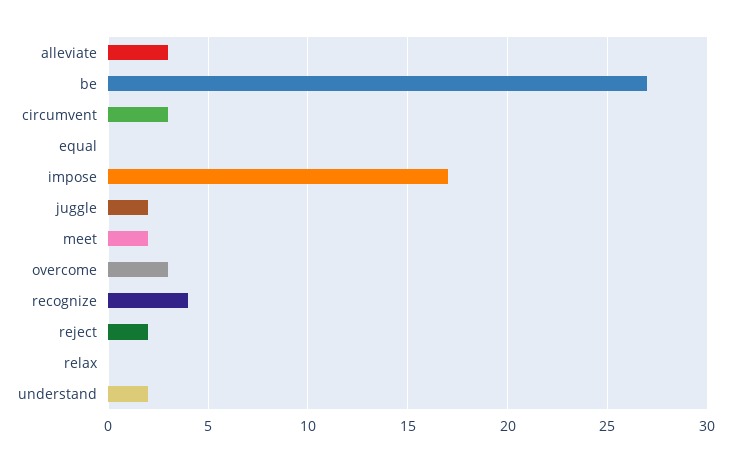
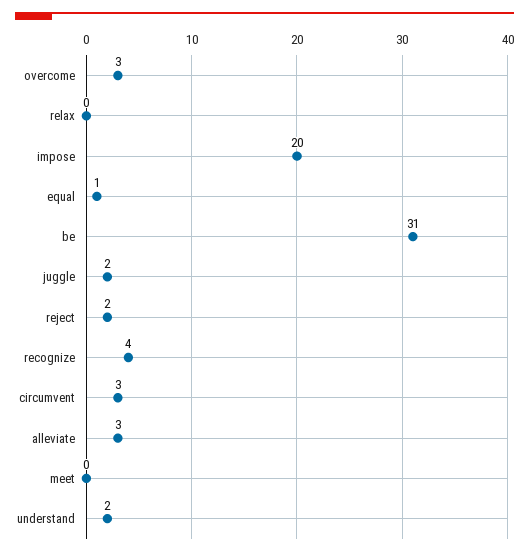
  {
    "alleviate": 3,
-   "be": 27,
+   "be": 31,
    "circumvent": 3,
-   "equal": 0,
+   "equal": 1,
-   "impose": 17,
+   "impose": 20,
    "juggle": 2,
-   "meet": 2,
+   "meet": 0,
    "overcome": 3,
    "recognize": 4,
    "reject": 2,
    "relax": 0,
    "understand": 2
  }

